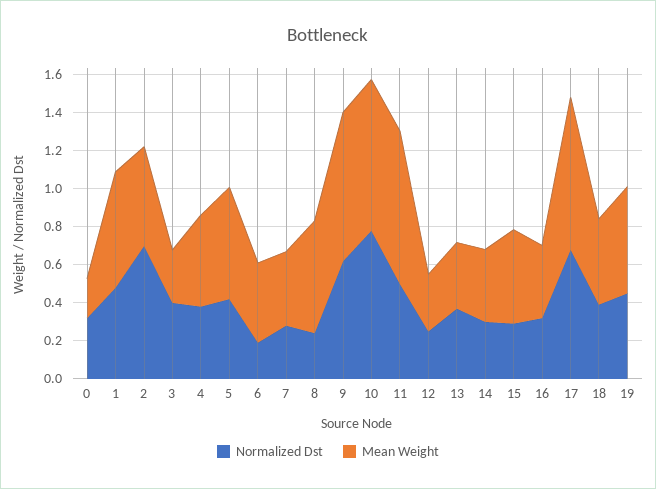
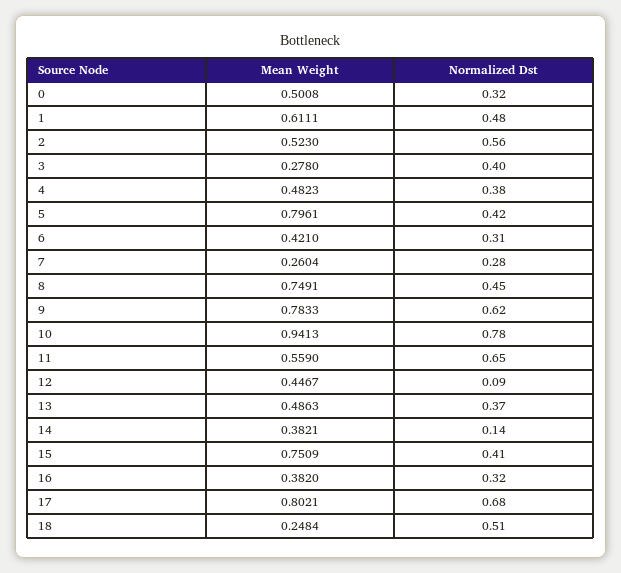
  {
    "Normalized Dst": {
      "0": 0.32,
      "1": 0.48,
-     "2": 0.7,
+     "2": 0.56,
      "3": 0.4,
      "4": 0.38,
      "5": 0.42,
-     "6": 0.2,
+     "6": 0.31,
      "7": 0.28,
-     "8": 0.25,
+     "8": 0.45,
      "9": 0.62,
      "10": 0.78,
-     "11": 0.5,
+     "11": 0.65,
-     "12": 0.25,
+     "12": 0.09,
      "13": 0.37,
-     "14": 0.3,
+     "14": 0.14,
-     "15": 0.3,
+     "15": 0.41,
      "16": 0.32,
      "17": 0.68,
-     "18": 0.4,
+     "18": 0.51
-     "19": 0.45
    },
    "Mean Weight": {
-     "0": 0.2,
+     "0": 0.5008,
      "1": 0.6111,
      "2": 0.523,
      "3": 0.278,
      "4": 0.4823,
-     "5": 0.6,
+     "5": 0.7961,
      "6": 0.421,
-     "7": 0.4,
+     "7": 0.2604,
-     "8": 0.6,
+     "8": 0.7491,
      "9": 0.7833,
-     "10": 0.8,
+     "10": 0.9413,
-     "11": 0.8,
+     "11": 0.559,
-     "12": 0.3,
+     "12": 0.4467,
-     "13": 0.35,
+     "13": 0.4863,
      "14": 0.3821,
-     "15": 0.5,
+     "15": 0.7509,
      "16": 0.382,
      "17": 0.8021,
-     "18": 0.45,
+     "18": 0.2484
-     "19": 0.55
    }
  }

